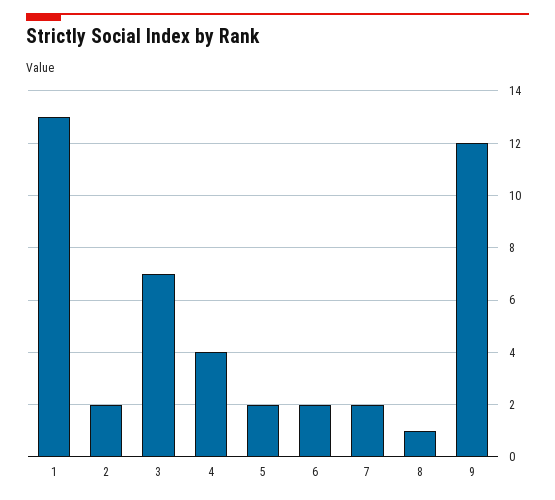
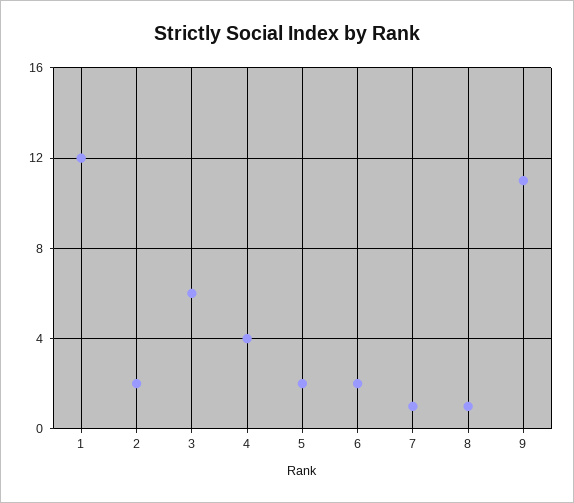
  {
-   "1": 13,
+   "1": 12,
    "2": 2,
-   "3": 7,
+   "3": 6,
    "4": 4,
    "5": 2,
    "6": 2,
-   "7": 2,
+   "7": 1,
    "8": 1,
-   "9": 12
+   "9": 11
  }

